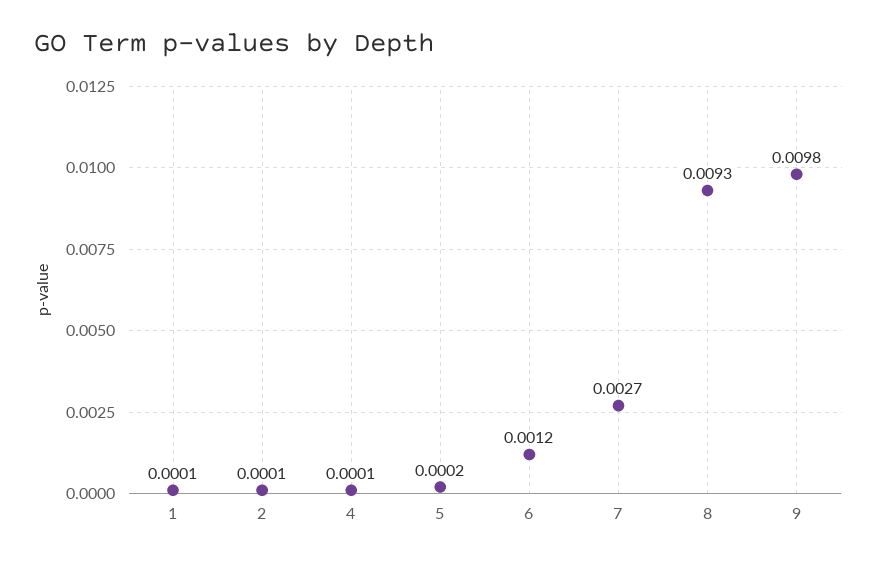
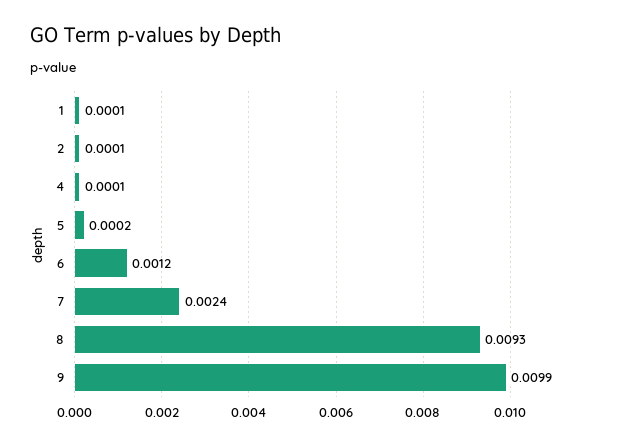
  {
    "1": 0.0001,
    "2": 0.0001,
    "4": 0.0001,
    "5": 0.0002,
    "6": 0.0012,
-   "7": 0.0027,
+   "7": 0.0024,
    "8": 0.0093,
-   "9": 0.0098
+   "9": 0.0099
  }

